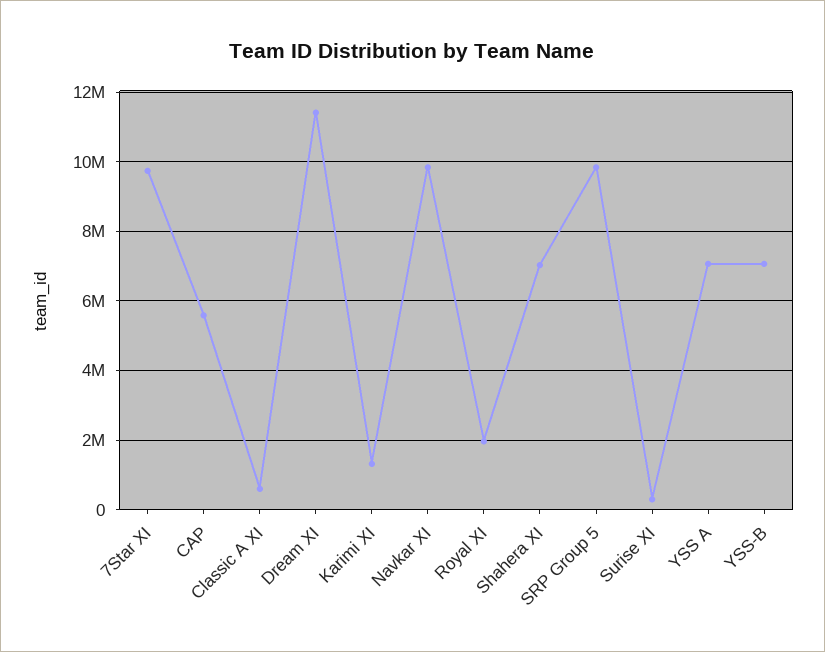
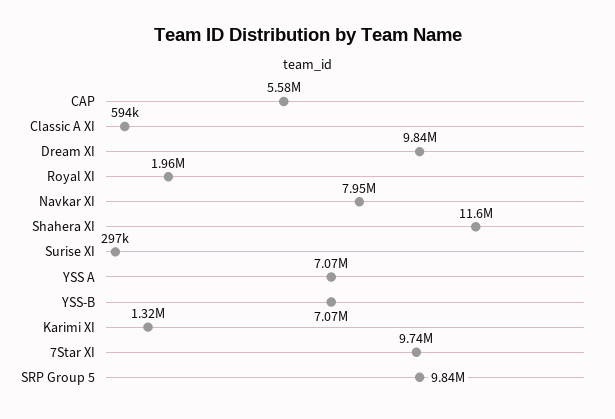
  {
    "7Star XI": 9740000,
    "CAP": 5580000,
    "Classic A XI": 594000,
-   "Dream XI": 11400000,
+   "Dream XI": 9840000,
    "Karimi XI": 1320000,
-   "Navkar XI": 9800000,
+   "Navkar XI": 7950000,
    "Royal XI": 1960000,
-   "Shahera XI": 7000000,
+   "Shahera XI": 11600000,
    "SRP Group 5": 9840000,
    "Surise XI": 297000,
    "YSS A": 7070000,
    "YSS-B": 7070000
  }

